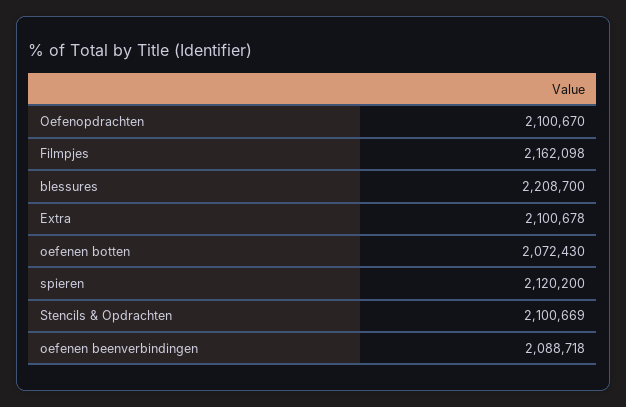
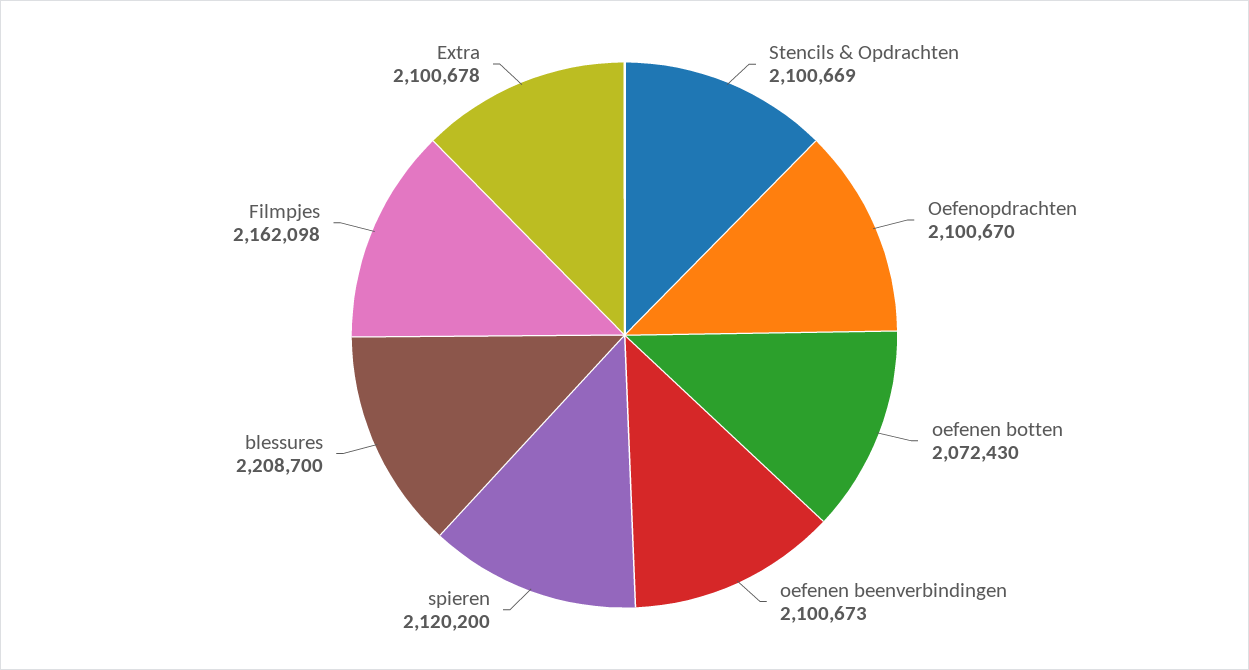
  {
    "Oefenopdrachten": 2100670,
    "Filmpjes": 2162098,
    "blessures": 2208700,
    "Extra": 2100678,
    "oefenen botten": 2072430,
    "spieren": 2120200,
    "Stencils & Opdrachten": 2100669,
-   "oefenen beenverbindingen": 2088718
+   "oefenen beenverbindingen": 2100673
  }

